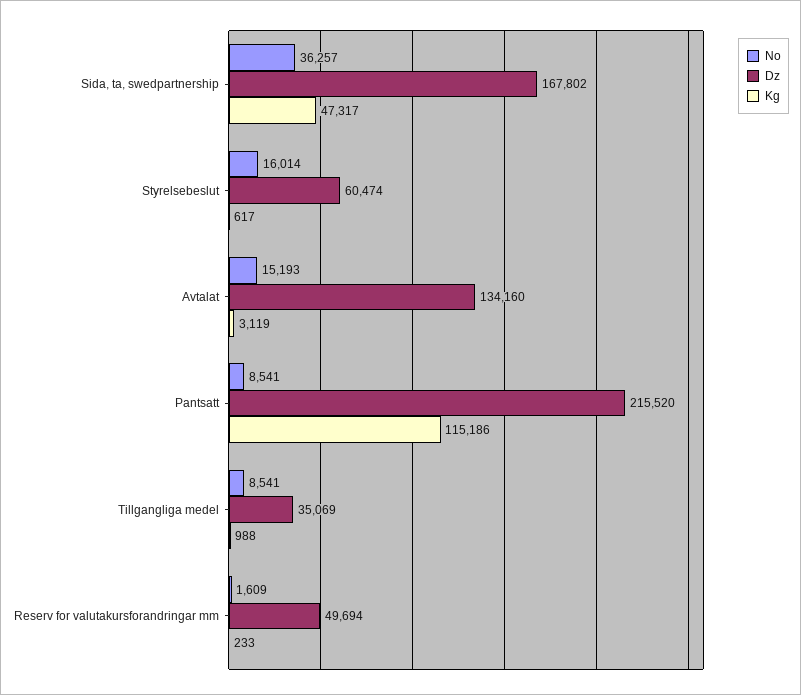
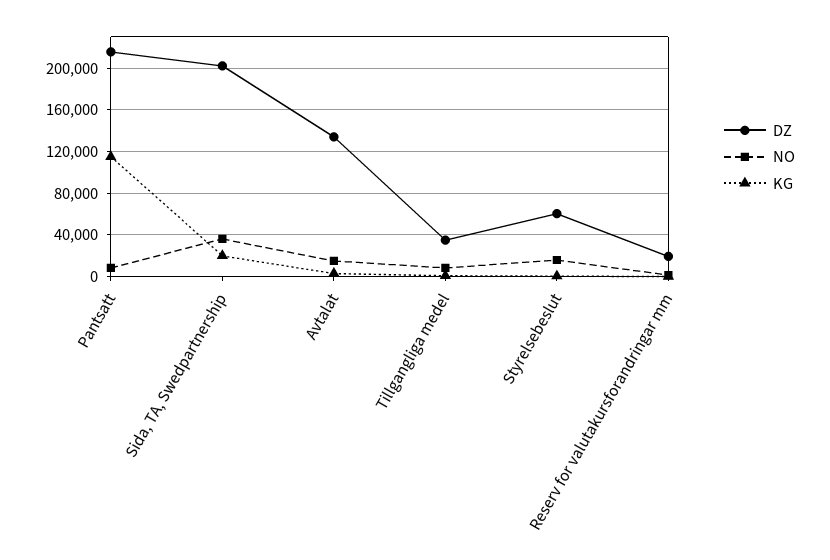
  {
    "No": {
      "Sida, ta, swedpartnership": 36257,
      "Styrelsebeslut": 16014,
      "Avtalat": 15193,
      "Pantsatt": 8541,
      "Tillgangliga medel": 8541,
      "Reserv for valutakursforandringar mm": 1609
    },
    "Dz": {
-     "Sida, ta, swedpartnership": 167802,
+     "Sida, ta, swedpartnership": 200000,
      "Styrelsebeslut": 60474,
      "Avtalat": 134160,
      "Pantsatt": 215520,
      "Tillgangliga medel": 35069,
-     "Reserv for valutakursforandringar mm": 49694
+     "Reserv for valutakursforandringar mm": 20000
    },
    "Kg": {
-     "Sida, ta, swedpartnership": 47317,
+     "Sida, ta, swedpartnership": 20000,
      "Styrelsebeslut": 617,
      "Avtalat": 3119,
      "Pantsatt": 115186,
      "Tillgangliga medel": 988,
      "Reserv for valutakursforandringar mm": 233
    }
  }

